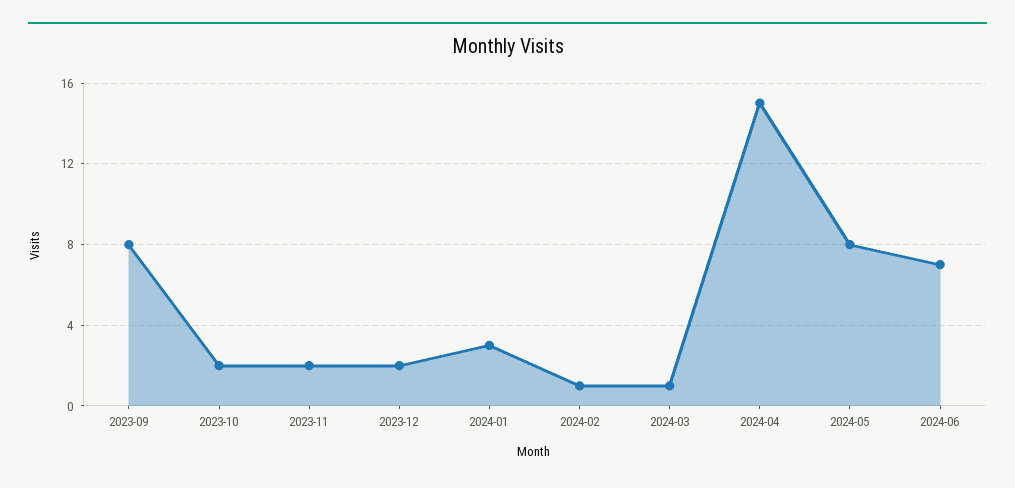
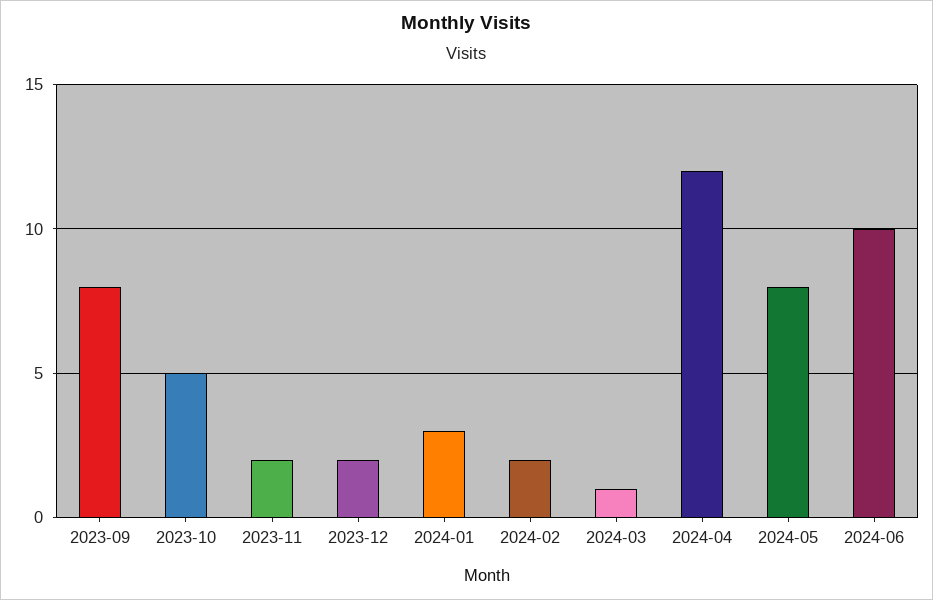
  {
    "2023-09": 8,
-   "2023-10": 2,
+   "2023-10": 5,
    "2023-11": 2,
    "2023-12": 2,
    "2024-01": 3,
-   "2024-02": 1,
+   "2024-02": 2,
    "2024-03": 1,
-   "2024-04": 15,
+   "2024-04": 12,
    "2024-05": 8,
-   "2024-06": 7
+   "2024-06": 10
  }

